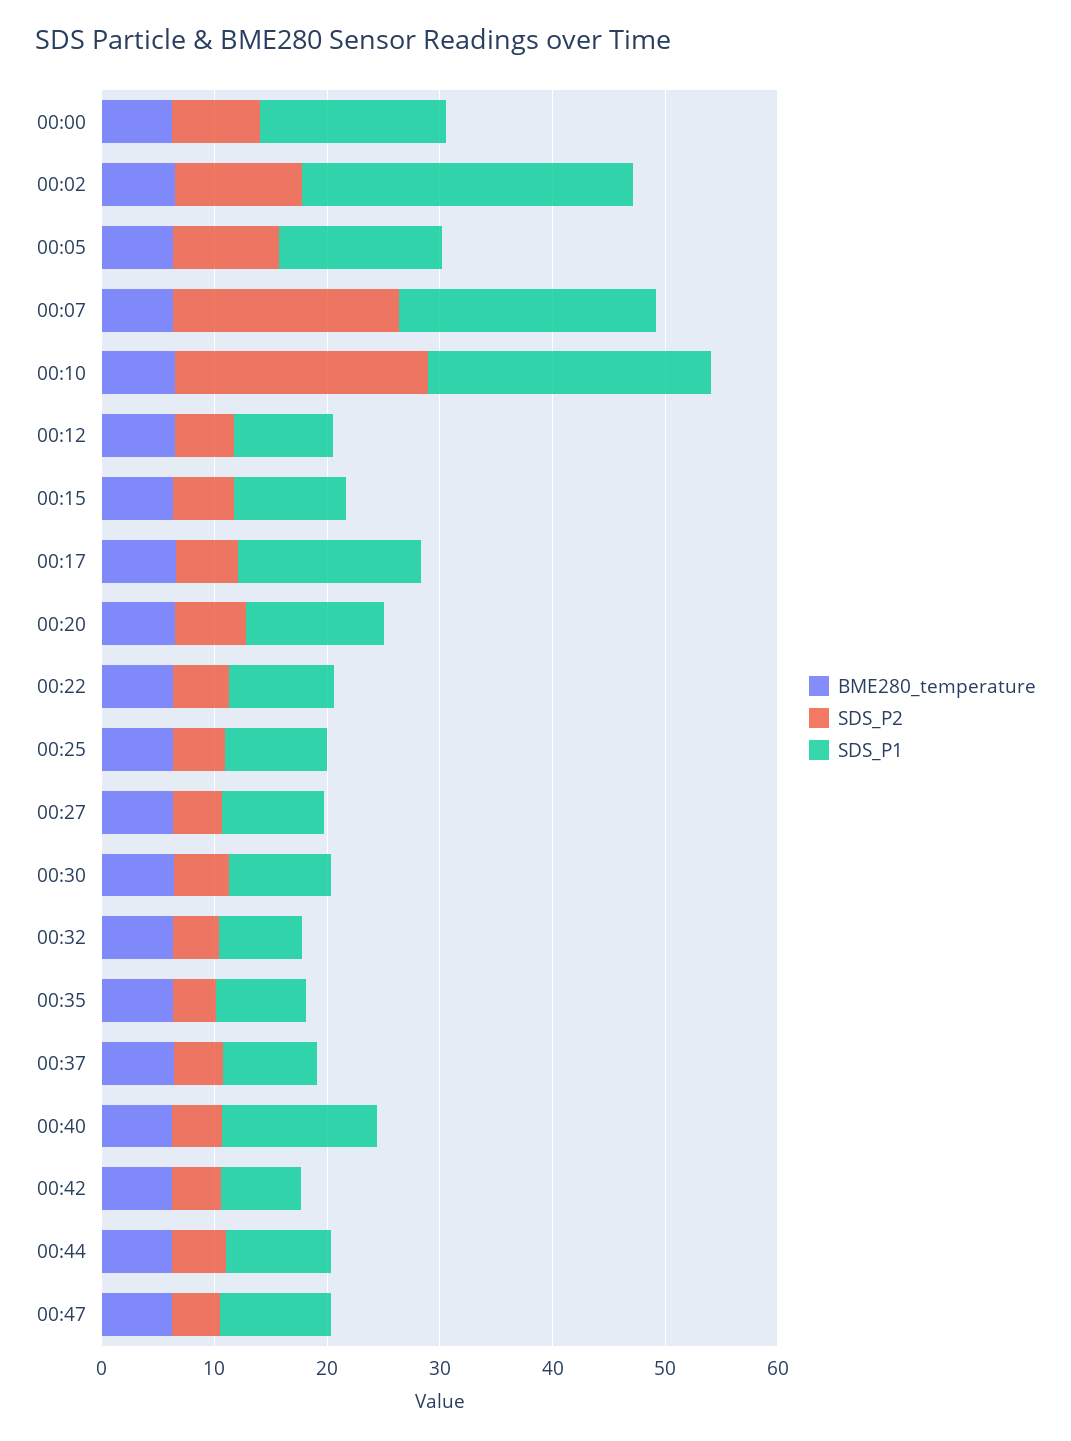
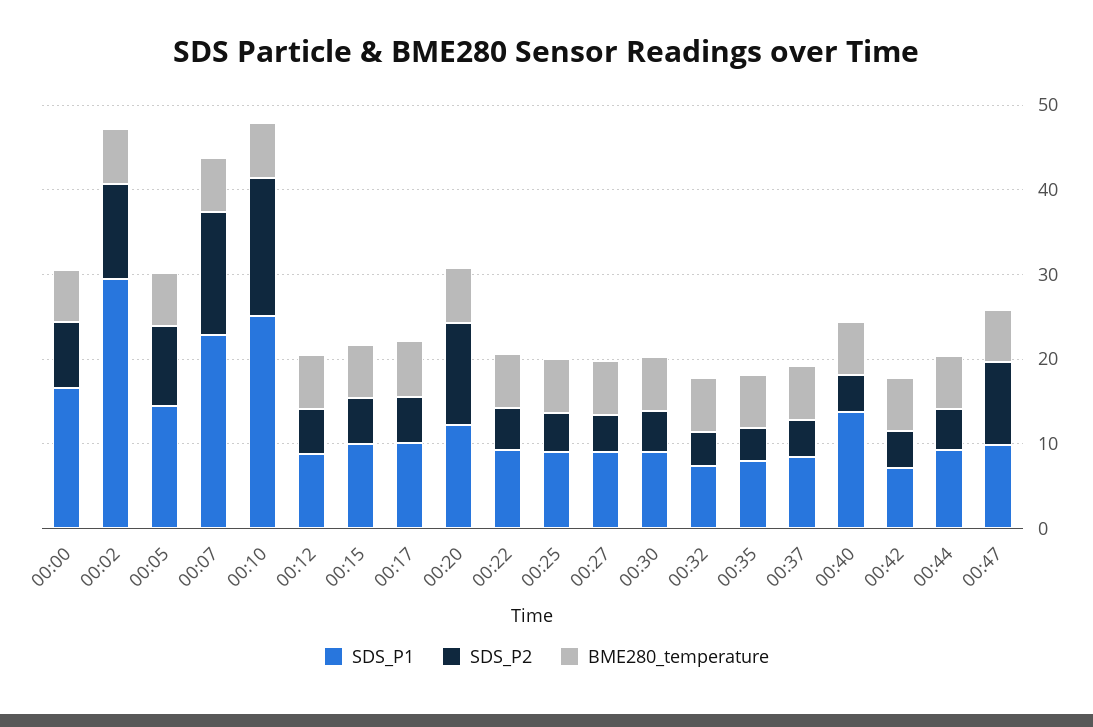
  {
    "BME280_temperature": {
      "00:00": 6,
      "00:02": 6,
      "00:05": 6,
      "00:07": 6,
      "00:10": 6,
      "00:12": 6,
      "00:15": 6,
      "00:17": 6,
      "00:20": 6,
      "00:22": 6,
      "00:25": 6,
      "00:27": 6,
      "00:30": 6,
      "00:32": 6,
      "00:35": 6,
      "00:37": 6,
      "00:40": 6,
      "00:42": 6,
      "00:44": 6,
      "00:47": 6
    },
    "SDS_P2": {
      "00:00": 8,
      "00:02": 12,
      "00:05": 10,
-     "00:07": 20,
+     "00:07": 14,
-     "00:10": 22,
+     "00:10": 16,
      "00:12": 6,
      "00:15": 6,
      "00:17": 6,
-     "00:20": 6,
+     "00:20": 12,
      "00:22": 4,
      "00:25": 4,
      "00:27": 4,
      "00:30": 4,
      "00:32": 4,
      "00:35": 4,
      "00:37": 4,
      "00:40": 4,
      "00:42": 4,
      "00:44": 4,
-     "00:47": 4
+     "00:47": 10
    },
    "SDS_P1": {
      "00:00": 16,
      "00:02": 30,
      "00:05": 14,
      "00:07": 22,
      "00:10": 26,
      "00:12": 8,
      "00:15": 10,
-     "00:17": 16,
+     "00:17": 10,
      "00:20": 12,
      "00:22": 10,
      "00:25": 10,
      "00:27": 10,
      "00:30": 10,
      "00:32": 8,
      "00:35": 8,
      "00:37": 8,
      "00:40": 14,
      "00:42": 8,
      "00:44": 10,
      "00:47": 10
    }
  }

